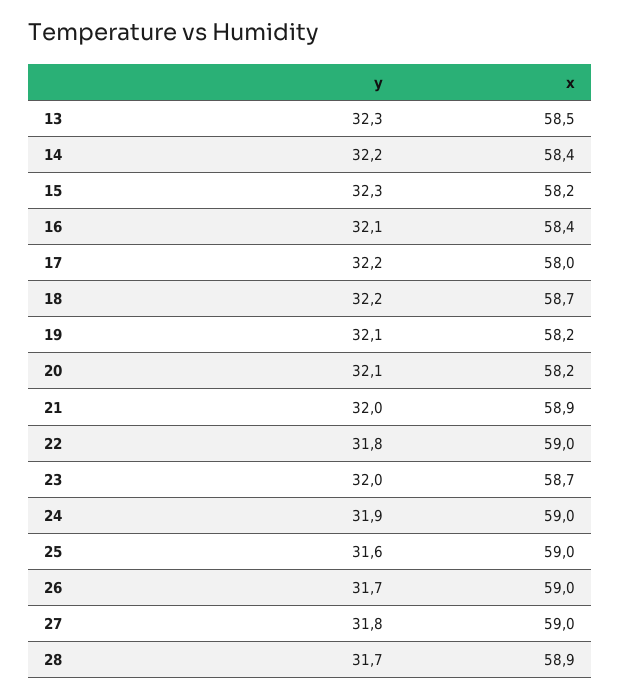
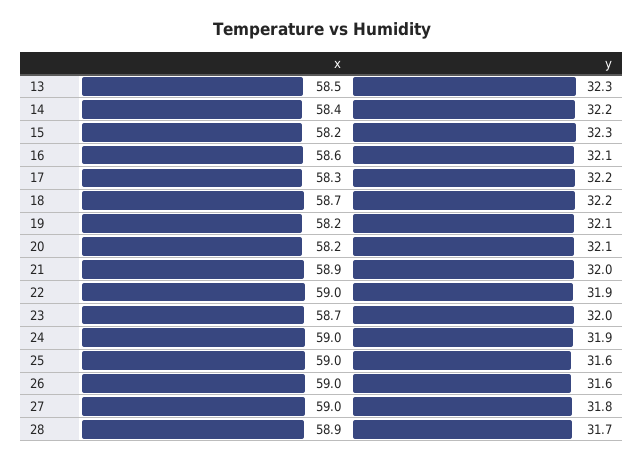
  {
    "y": {
      "13": 32.3,
      "14": 32.2,
      "15": 32.3,
      "16": 32.1,
      "17": 32.2,
      "18": 32.2,
      "19": 32.1,
      "20": 32.1,
      "21": 32,
-     "22": 31.8,
+     "22": 31.9,
      "23": 32,
      "24": 31.9,
      "25": 31.6,
-     "26": 31.7,
+     "26": 31.6,
      "27": 31.8,
      "28": 31.7
    },
    "x": {
      "13": 58.5,
      "14": 58.4,
      "15": 58.2,
-     "16": 58.4,
+     "16": 58.6,
-     "17": 58,
+     "17": 58.3,
      "18": 58.7,
      "19": 58.2,
      "20": 58.2,
      "21": 58.9,
      "22": 59,
      "23": 58.7,
      "24": 59,
      "25": 59,
      "26": 59,
      "27": 59,
      "28": 58.9
    }
  }

